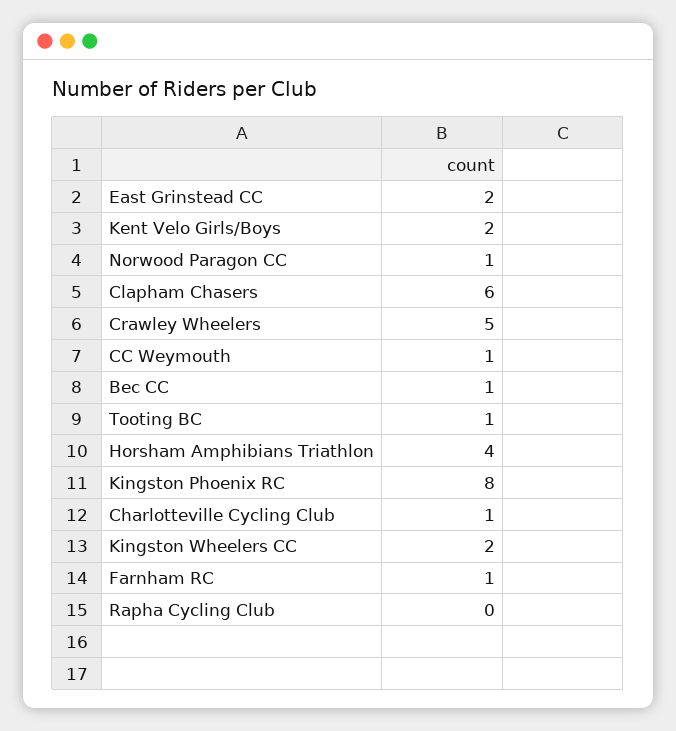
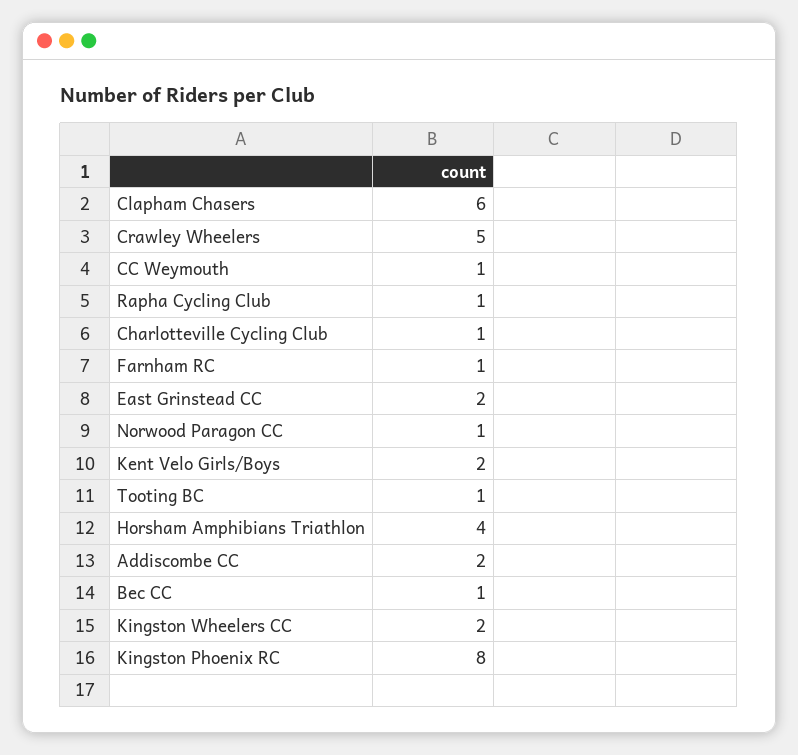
  {
    "East Grinstead CC": 2,
    "Kent Velo Girls/Boys": 2,
    "Norwood Paragon CC": 1,
    "Clapham Chasers": 6,
    "Crawley Wheelers": 5,
    "CC Weymouth": 1,
    "Bec CC": 1,
    "Tooting BC": 1,
    "Horsham Amphibians Triathlon": 4,
    "Kingston Phoenix RC": 8,
    "Charlotteville Cycling Club": 1,
    "Kingston Wheelers CC": 2,
    "Farnham RC": 1,
-   "Rapha Cycling Club": 0
+   "Rapha Cycling Club": 1,
+   "Addiscombe CC": 2
  }

